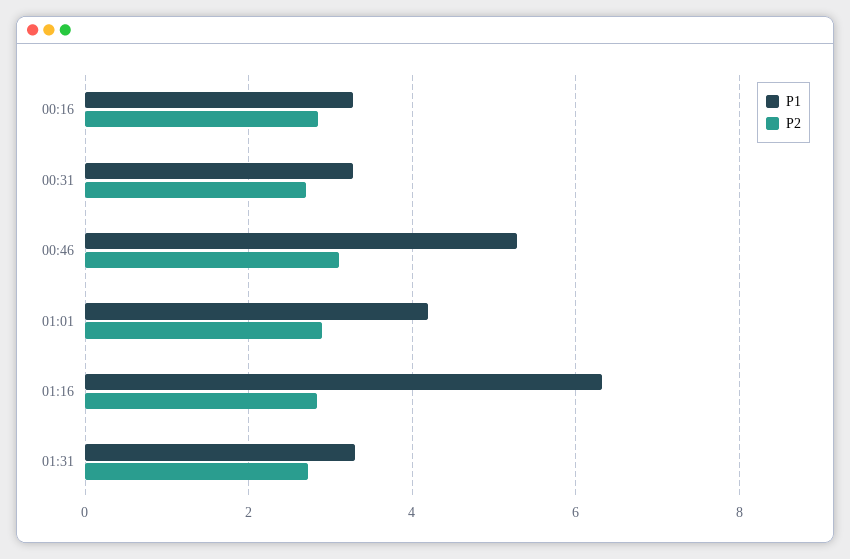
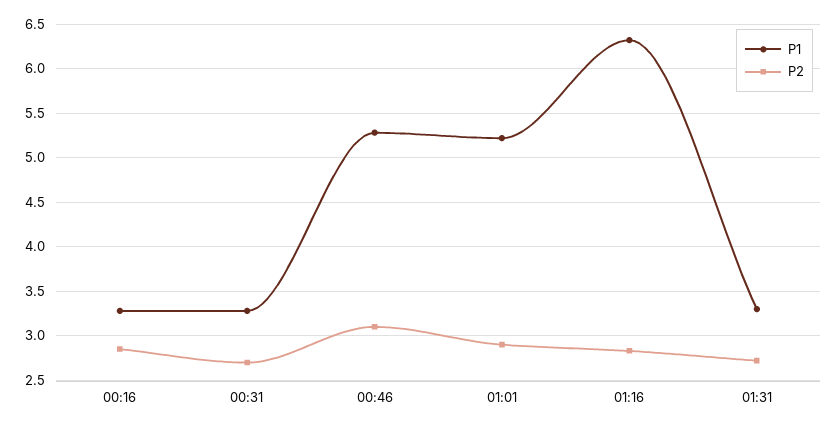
  {
    "P1": {
      "00:16": 3.3,
      "00:31": 3.3,
      "00:46": 5.3,
-     "01:01": 4.2,
+     "01:01": 5.2,
      "01:16": 6.3,
      "01:31": 3.3
    },
    "P2": {
      "00:16": 2.9,
      "00:31": 2.7,
      "00:46": 3.1,
      "01:01": 2.9,
      "01:16": 2.8,
      "01:31": 2.7
    }
  }

